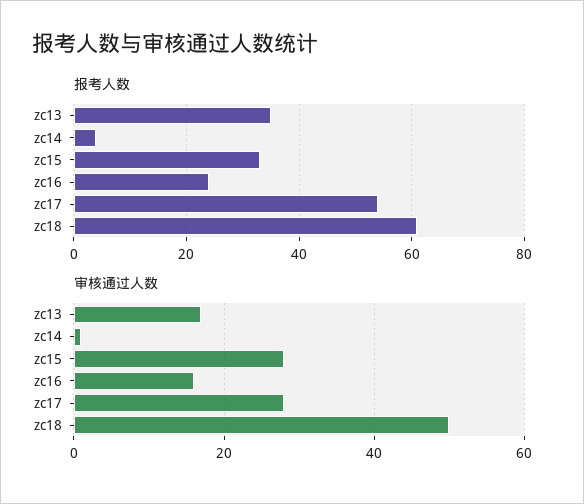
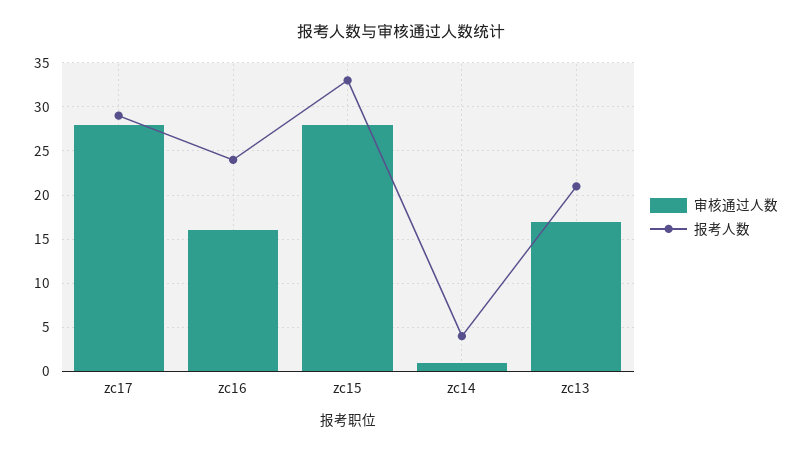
  {
    "报考人数": {
-     "zc13": 35,
+     "zc13": 21,
      "zc14": 4,
      "zc15": 33,
      "zc16": 24,
-     "zc17": 55,
+     "zc17": 29
-     "zc18": 60
    },
    "审核通过人数": {
      "zc13": 17,
      "zc14": 1,
      "zc15": 28,
      "zc16": 16,
-     "zc17": 28,
+     "zc17": 28
-     "zc18": 50
    }
  }

